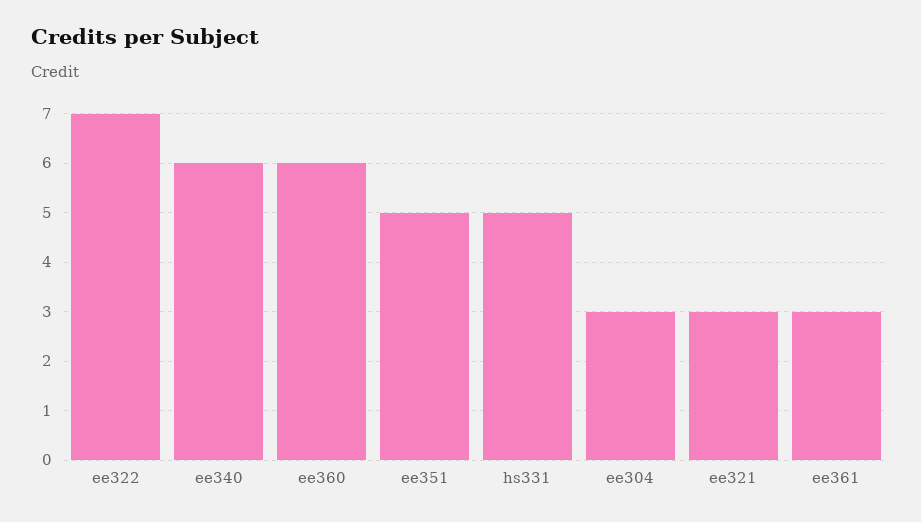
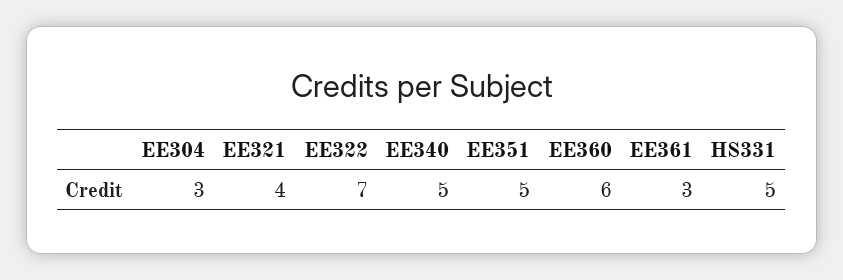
  {
    "ee322": 7,
-   "ee340": 6,
+   "ee340": 5,
    "ee360": 6,
    "ee351": 5,
    "hs331": 5,
    "ee304": 3,
-   "ee321": 3,
+   "ee321": 4,
    "ee361": 3
  }

